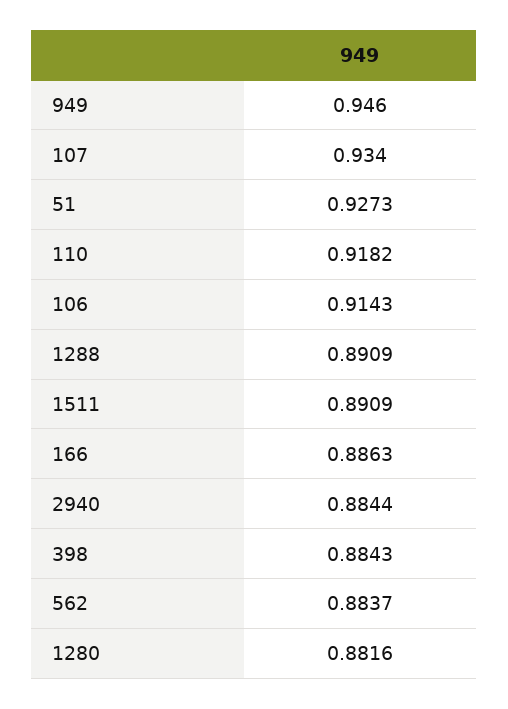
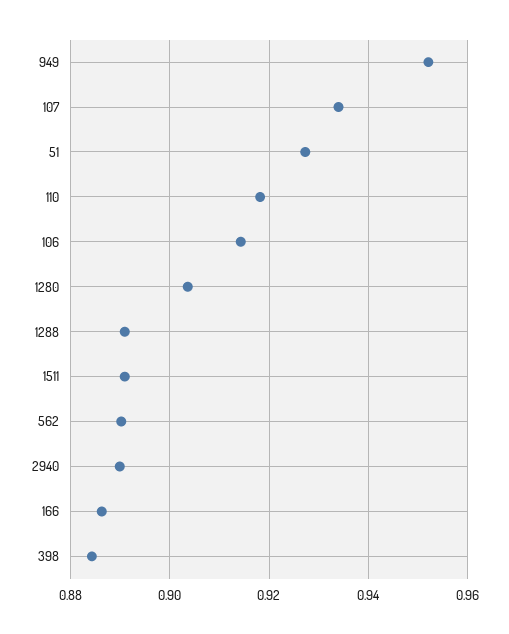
  {
-   "949": 0.946,
+   "949": 0.952,
    "107": 0.934,
    "51": 0.9273,
    "110": 0.9182,
    "106": 0.9143,
    "1288": 0.8909,
    "1511": 0.8909,
    "166": 0.8863,
-   "2940": 0.8844,
+   "2940": 0.89,
    "398": 0.8843,
-   "562": 0.8837,
+   "562": 0.89,
-   "1280": 0.8816
+   "1280": 0.904
  }

